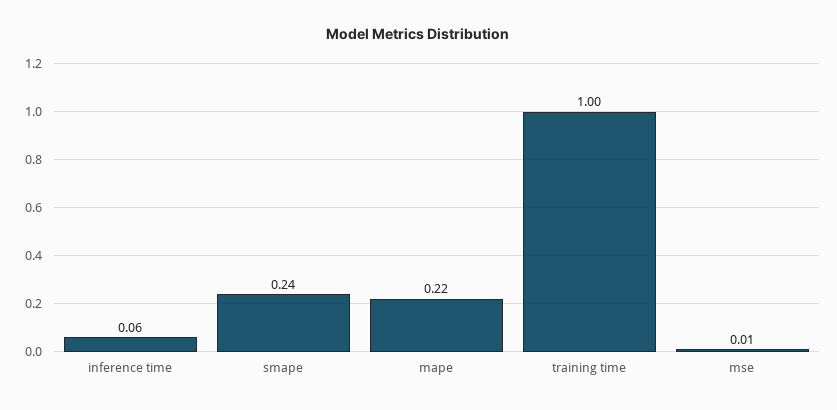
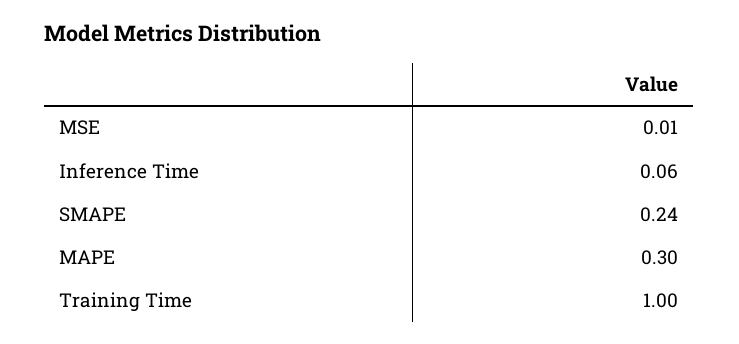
  {
    "inference time": 0.06,
    "smape": 0.24,
-   "mape": 0.22,
+   "mape": 0.3,
    "training time": 1,
    "mse": 0.01
  }

